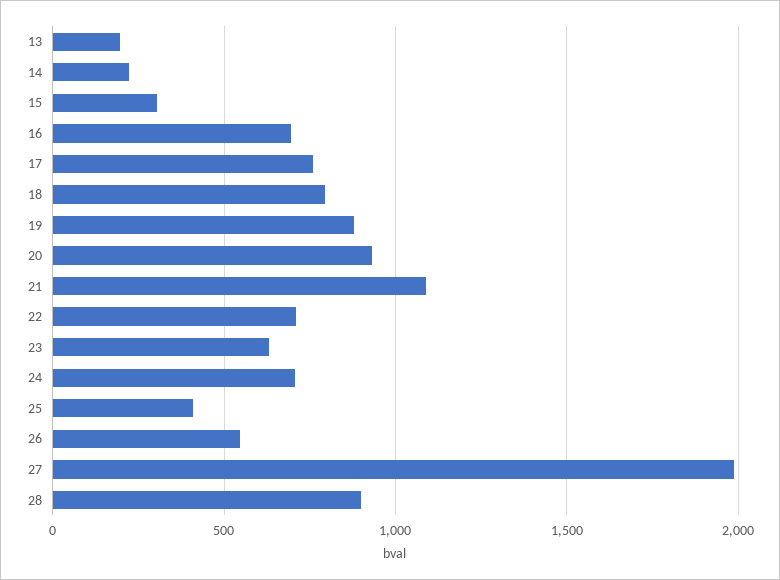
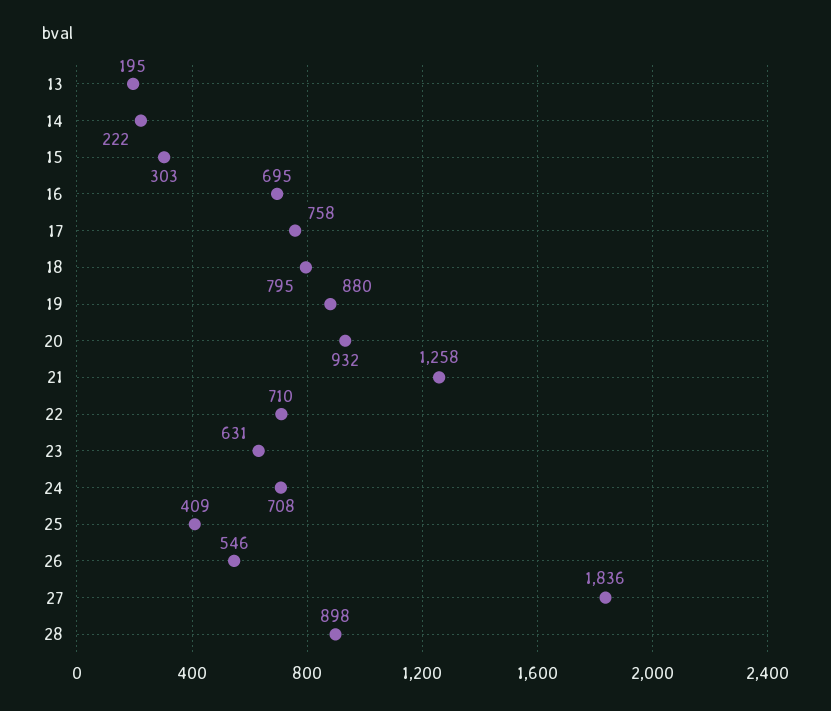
  {
    "13": 195,
    "14": 222,
    "15": 303,
    "16": 695,
    "17": 758,
    "18": 795,
    "19": 880,
    "20": 932,
-   "21": 1100,
+   "21": 1258,
    "22": 710,
    "23": 631,
    "24": 708,
    "25": 409,
    "26": 546,
-   "27": 2000,
+   "27": 1836,
    "28": 898
  }

